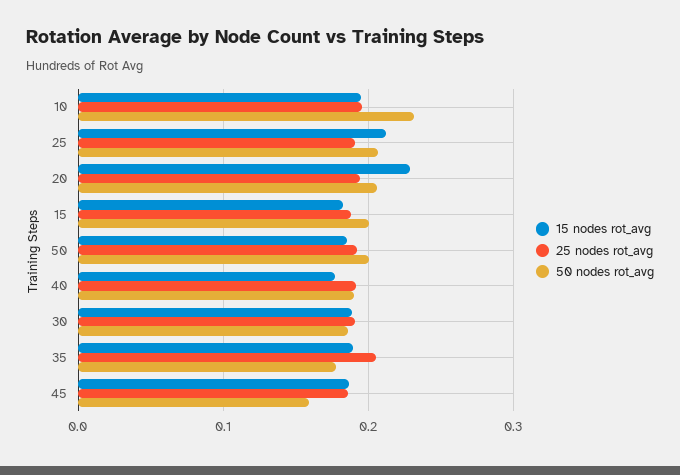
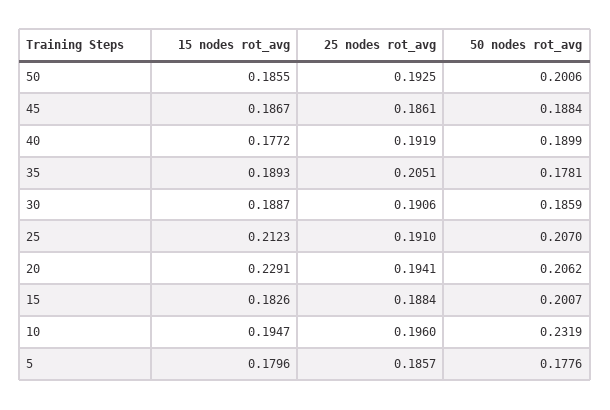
  {
    "15 nodes rot_avg": {
      "10": 0.1947,
      "25": 0.2123,
      "20": 0.2291,
      "15": 0.1826,
      "50": 0.1855,
      "40": 0.1772,
      "30": 0.1887,
      "35": 0.1893,
-     "45": 0.1867
+     "45": 0.1867,
+     "5": 0.1796
    },
    "25 nodes rot_avg": {
      "10": 0.196,
      "25": 0.191,
      "20": 0.1941,
      "15": 0.1884,
      "50": 0.1925,
      "40": 0.1919,
      "30": 0.1906,
      "35": 0.2051,
-     "45": 0.1861
+     "45": 0.1861,
+     "5": 0.1857
    },
    "50 nodes rot_avg": {
      "10": 0.2319,
      "25": 0.207,
      "20": 0.2062,
      "15": 0.2007,
      "50": 0.2006,
      "40": 0.1899,
      "30": 0.1859,
      "35": 0.1781,
-     "45": 0.16
+     "45": 0.1884,
+     "5": 0.1776
    }
  }

